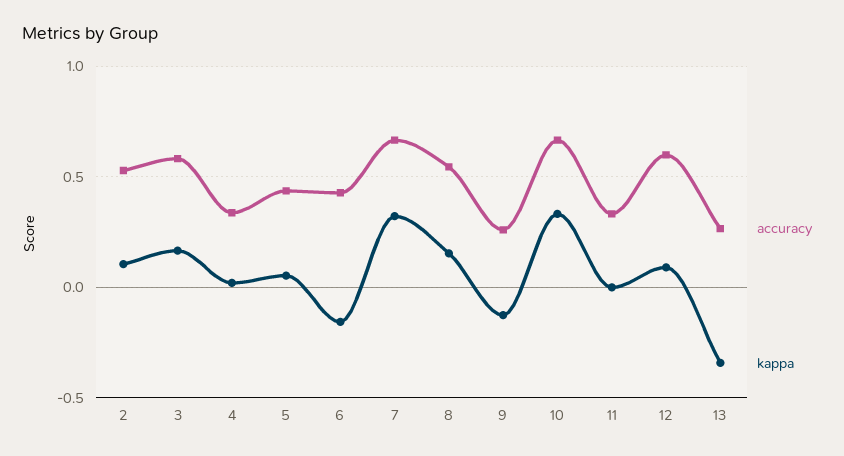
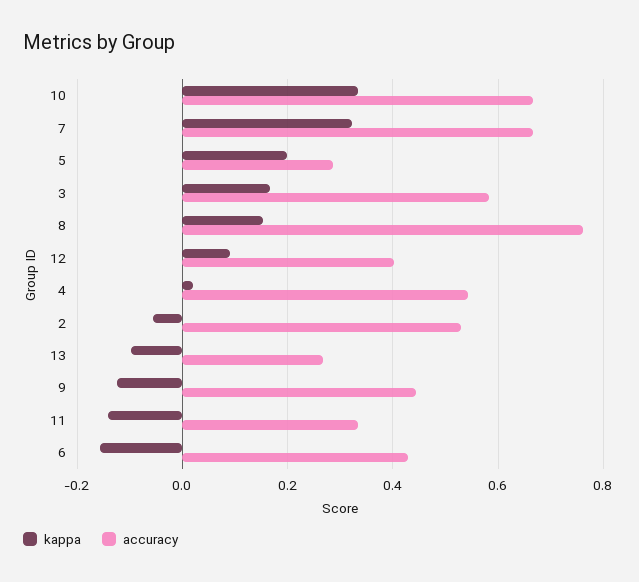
  {
    "accuracy": {
      "2": 0.52,
      "3": 0.58,
-     "4": 0.35,
+     "4": 0.54,
-     "5": 0.45,
+     "5": 0.28,
      "6": 0.42,
      "7": 0.66,
-     "8": 0.55,
+     "8": 0.76,
-     "9": 0.25,
+     "9": 0.44,
      "10": 0.66,
      "11": 0.34,
-     "12": 0.6,
+     "12": 0.4,
      "13": 0.26
    },
    "kappa": {
-     "2": 0.1,
+     "2": -0.06,
      "3": 0.16,
      "4": 0.02,
-     "5": 0.05,
+     "5": 0.2,
      "6": -0.16,
      "7": 0.32,
      "8": 0.16,
      "9": -0.12,
      "10": 0.34,
-     "11": 0,
+     "11": -0.14,
      "12": 0.1,
-     "13": -0.35
+     "13": -0.1
    }
  }

